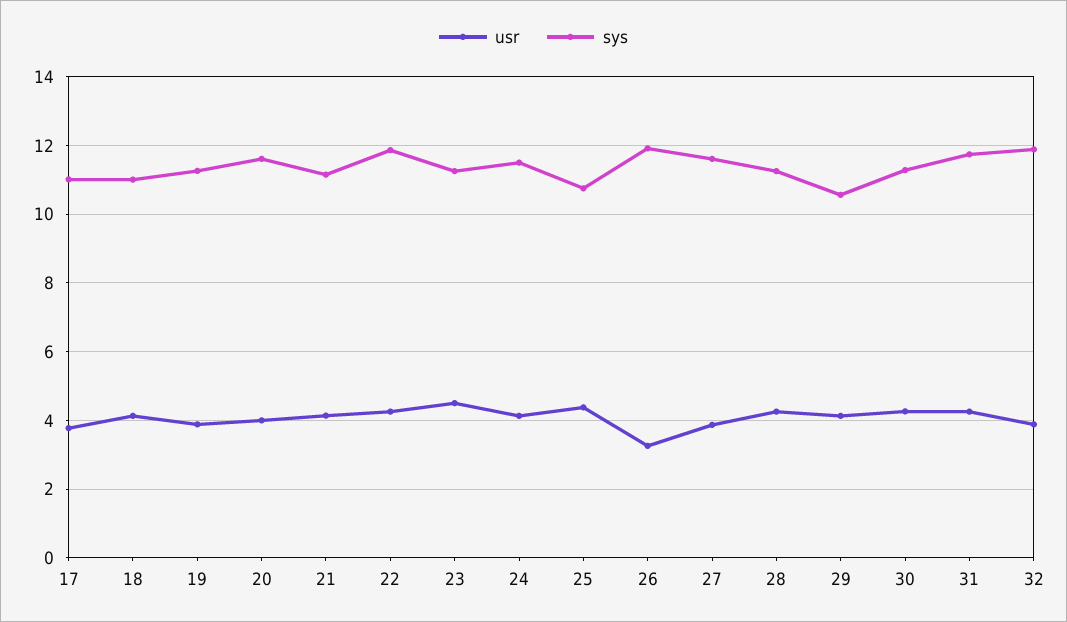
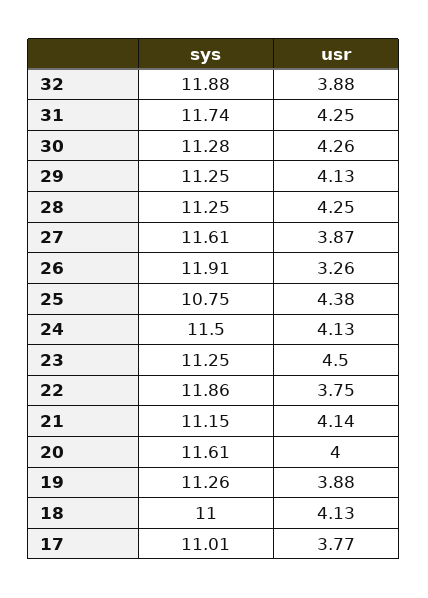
  {
    "usr": {
      "17": 3.77,
      "18": 4.13,
      "19": 3.88,
      "20": 4,
      "21": 4.14,
-     "22": 4.2,
+     "22": 3.75,
      "23": 4.5,
      "24": 4.13,
      "25": 4.38,
      "26": 3.26,
      "27": 3.87,
      "28": 4.25,
      "29": 4.13,
      "30": 4.26,
      "31": 4.25,
      "32": 3.88
    },
    "sys": {
      "17": 11.01,
      "18": 11,
      "19": 11.26,
      "20": 11.61,
      "21": 11.15,
      "22": 11.86,
      "23": 11.25,
      "24": 11.5,
      "25": 10.75,
      "26": 11.91,
      "27": 11.61,
      "28": 11.25,
-     "29": 10.6,
+     "29": 11.25,
      "30": 11.28,
      "31": 11.74,
      "32": 11.88
    }
  }

